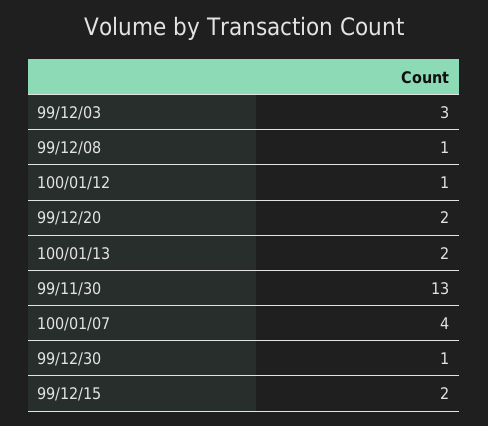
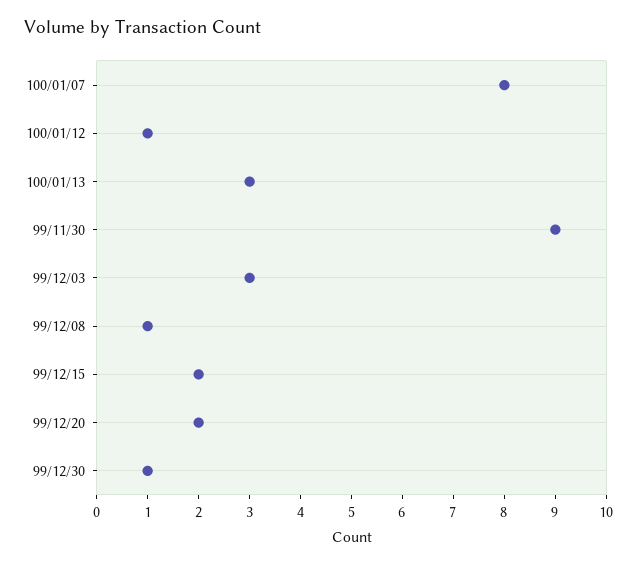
  {
    "99/12/03": 3,
    "99/12/08": 1,
    "100/01/12": 1,
    "99/12/20": 2,
-   "100/01/13": 2,
+   "100/01/13": 3,
-   "99/11/30": 13,
+   "99/11/30": 9,
-   "100/01/07": 4,
+   "100/01/07": 8,
    "99/12/30": 1,
    "99/12/15": 2
  }

